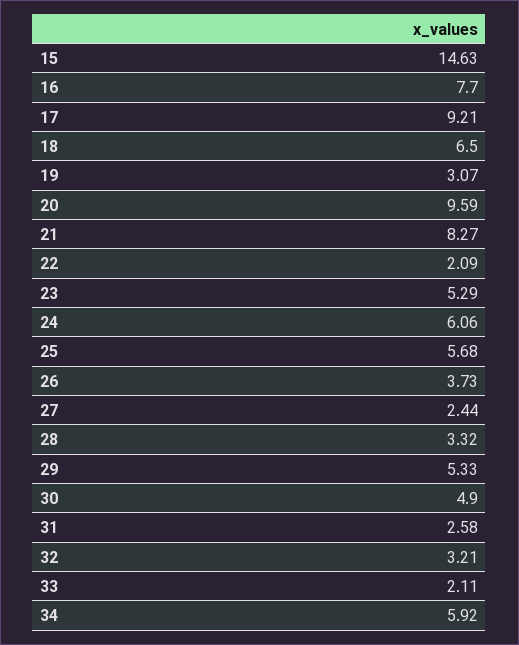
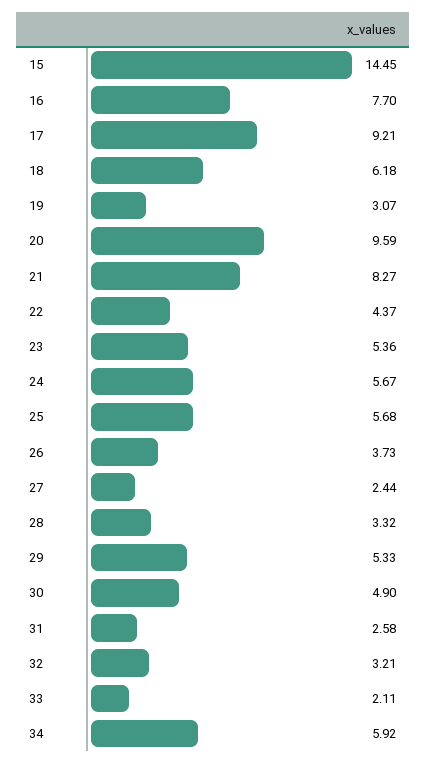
  {
-   "15": 14.63,
+   "15": 14.45,
    "16": 7.7,
    "17": 9.21,
-   "18": 6.5,
+   "18": 6.18,
    "19": 3.07,
    "20": 9.59,
    "21": 8.27,
-   "22": 2.09,
+   "22": 4.37,
-   "23": 5.29,
+   "23": 5.36,
-   "24": 6.06,
+   "24": 5.67,
    "25": 5.68,
    "26": 3.73,
    "27": 2.44,
    "28": 3.32,
    "29": 5.33,
    "30": 4.9,
    "31": 2.58,
    "32": 3.21,
    "33": 2.11,
    "34": 5.92
  }

